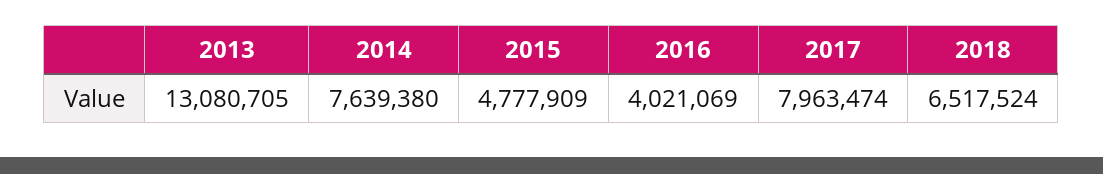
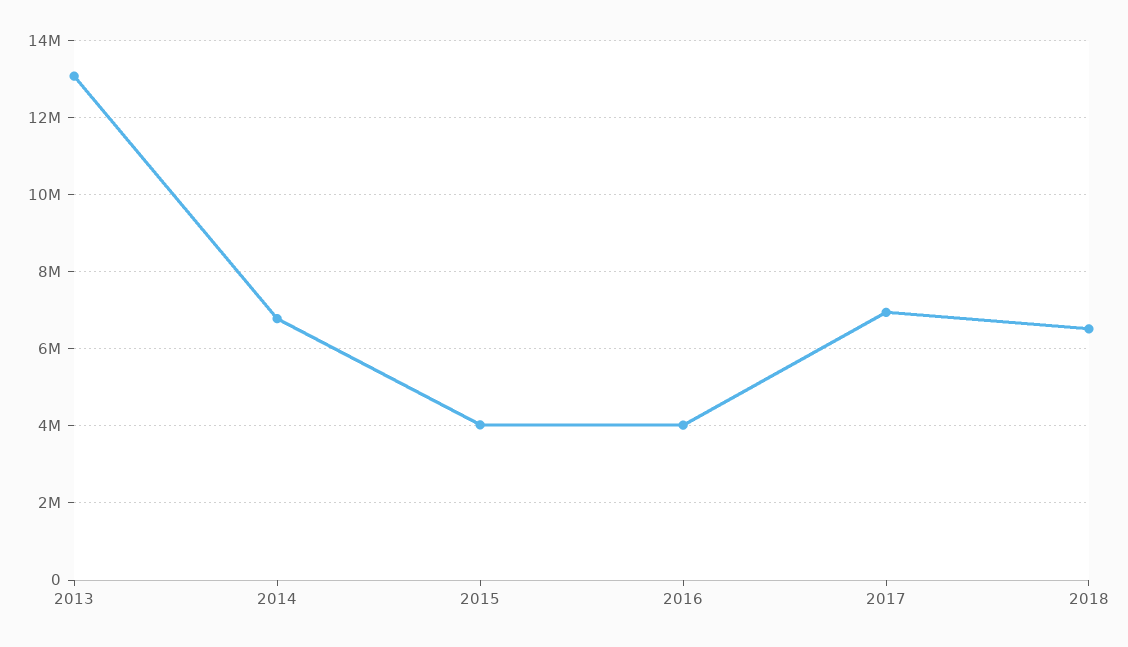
  {
    "2013": 13080705,
-   "2014": 7639380,
+   "2014": 6800000,
-   "2015": 4777909,
+   "2015": 4000000,
    "2016": 4021069,
-   "2017": 7963474,
+   "2017": 7000000,
    "2018": 6517524
  }

